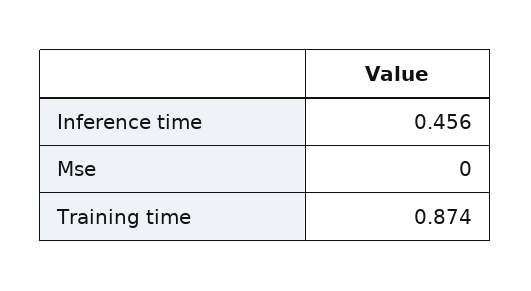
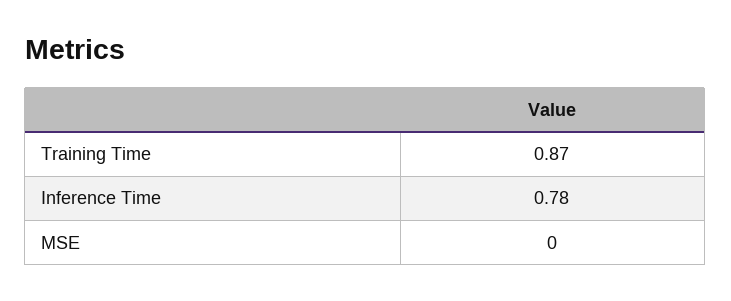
  {
-   "Inference time": 0.456,
+   "Inference time": 0.78,
    "Mse": 0,
    "Training time": 0.874
  }

